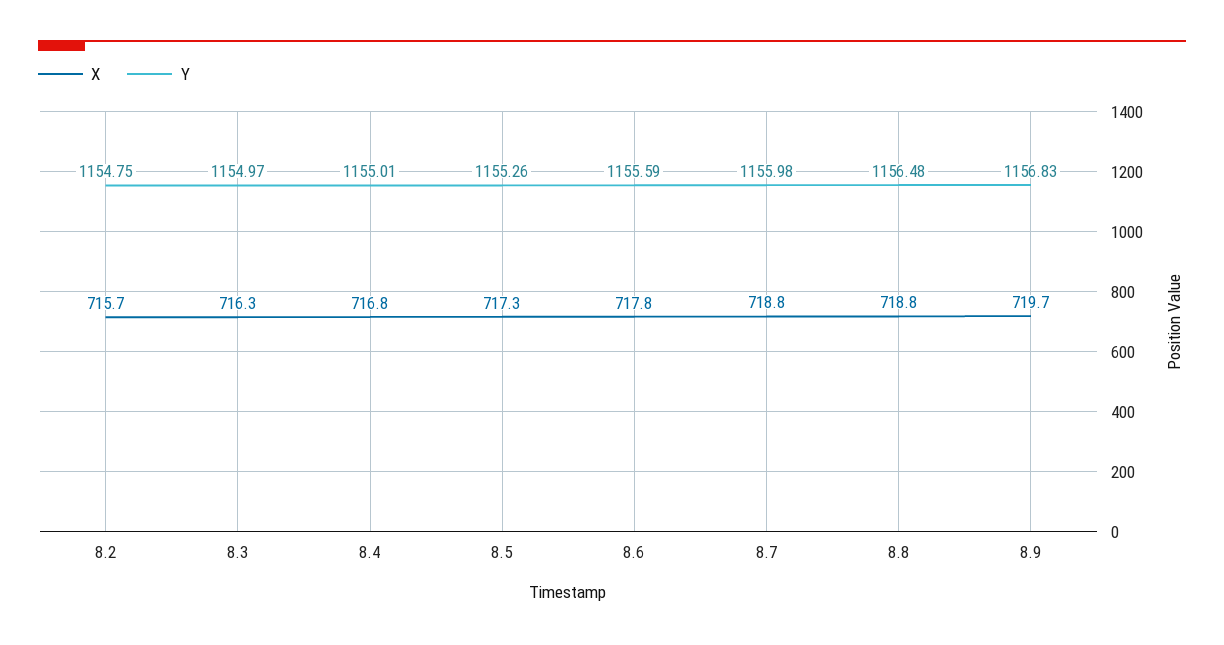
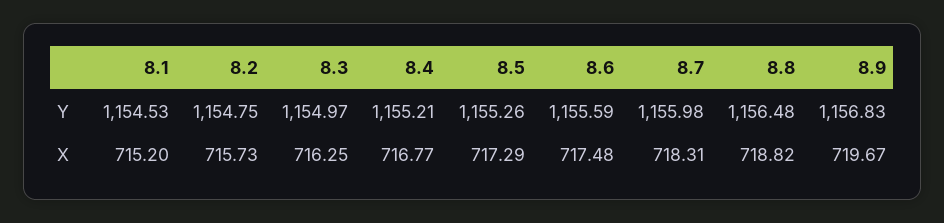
  {
    "X": {
      "8.2": 715.73,
      "8.3": 716.25,
      "8.4": 716.77,
      "8.5": 717.29,
-     "8.6": 717.8,
+     "8.6": 717.48,
-     "8.7": 718.8,
+     "8.7": 718.31,
      "8.8": 718.82,
-     "8.9": 719.67
+     "8.9": 719.67,
+     "8.1": 715.2
    },
    "Y": {
      "8.2": 1154.75,
      "8.3": 1154.97,
-     "8.4": 1155.01,
+     "8.4": 1155.21,
      "8.5": 1155.26,
      "8.6": 1155.59,
      "8.7": 1155.98,
      "8.8": 1156.48,
-     "8.9": 1156.83
+     "8.9": 1156.83,
+     "8.1": 1154.53
    }
  }

